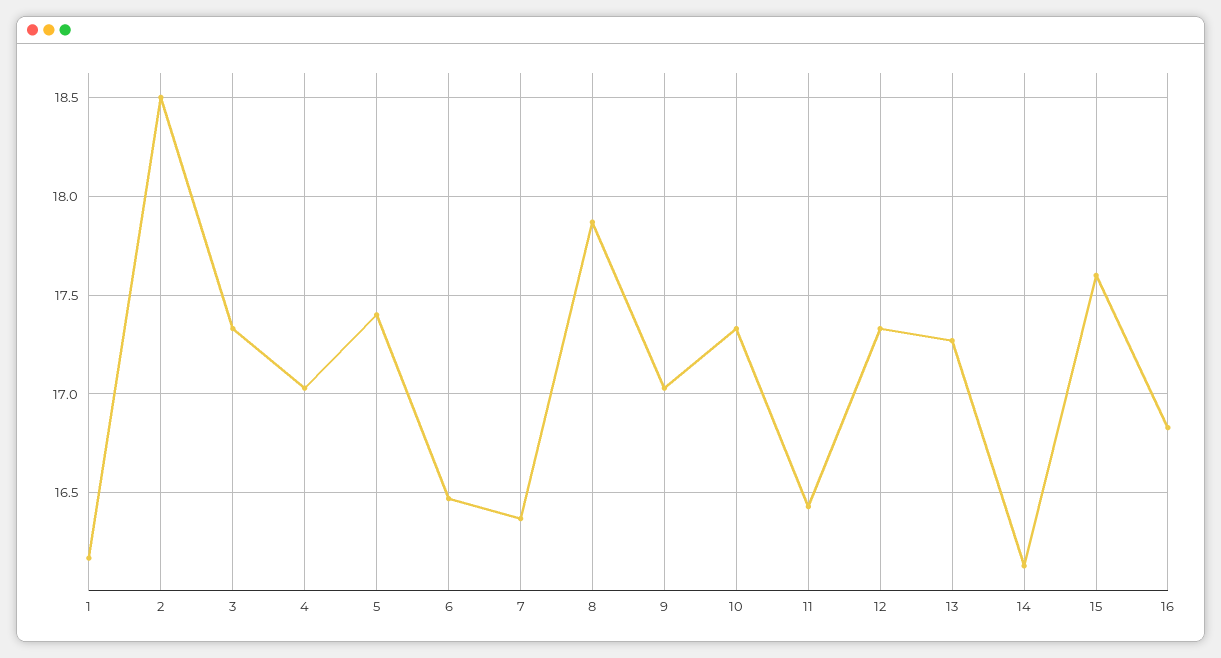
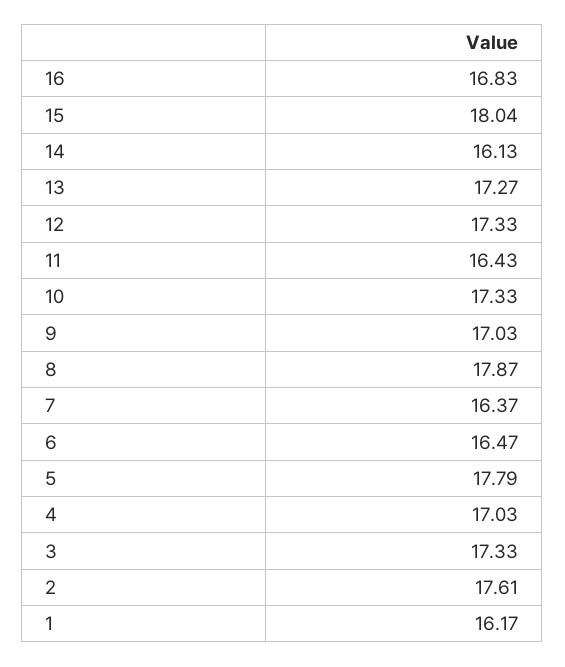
  {
    "1": 16.17,
-   "2": 18.5,
+   "2": 17.61,
    "3": 17.33,
    "4": 17.03,
-   "5": 17.4,
+   "5": 17.79,
    "6": 16.47,
    "7": 16.37,
    "8": 17.87,
    "9": 17.03,
    "10": 17.33,
    "11": 16.43,
    "12": 17.33,
    "13": 17.27,
    "14": 16.13,
-   "15": 17.6,
+   "15": 18.04,
    "16": 16.83
  }

